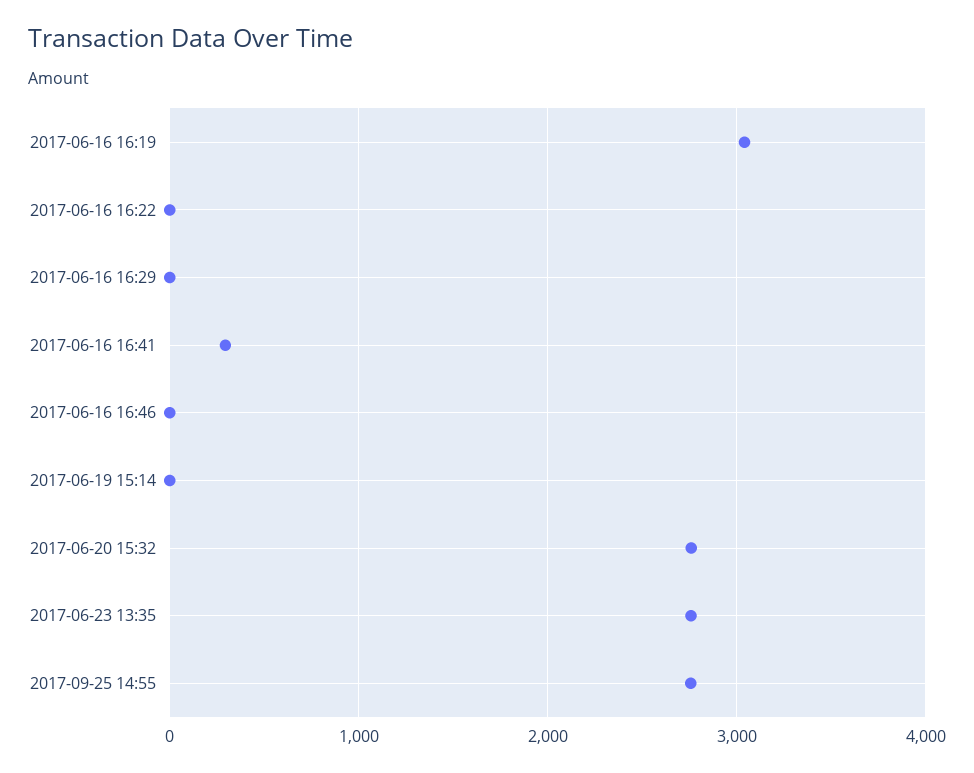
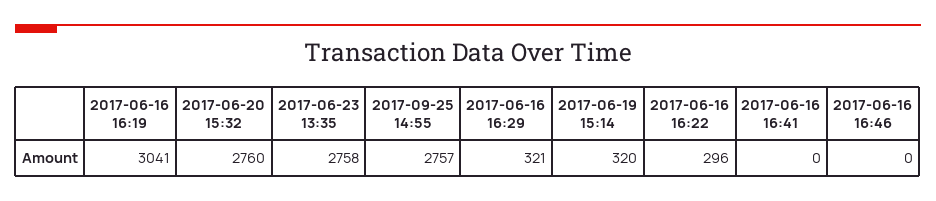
  {
    "2017-06-16 16:19": 3041,
-   "2017-06-16 16:22": 0,
+   "2017-06-16 16:22": 296,
-   "2017-06-16 16:29": 0,
+   "2017-06-16 16:29": 321,
-   "2017-06-16 16:41": 300,
+   "2017-06-16 16:41": 0,
    "2017-06-16 16:46": 0,
-   "2017-06-19 15:14": 0,
+   "2017-06-19 15:14": 320,
    "2017-06-20 15:32": 2760,
    "2017-06-23 13:35": 2758,
    "2017-09-25 14:55": 2757
  }

